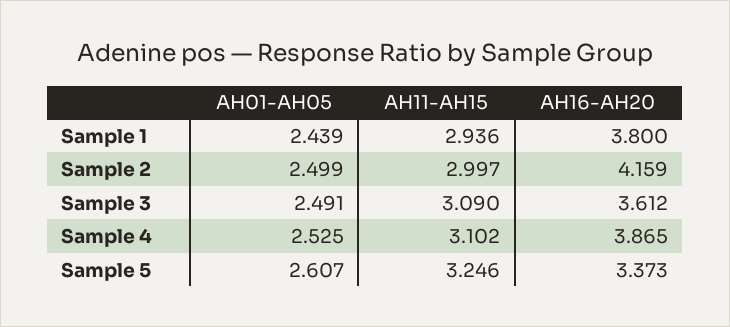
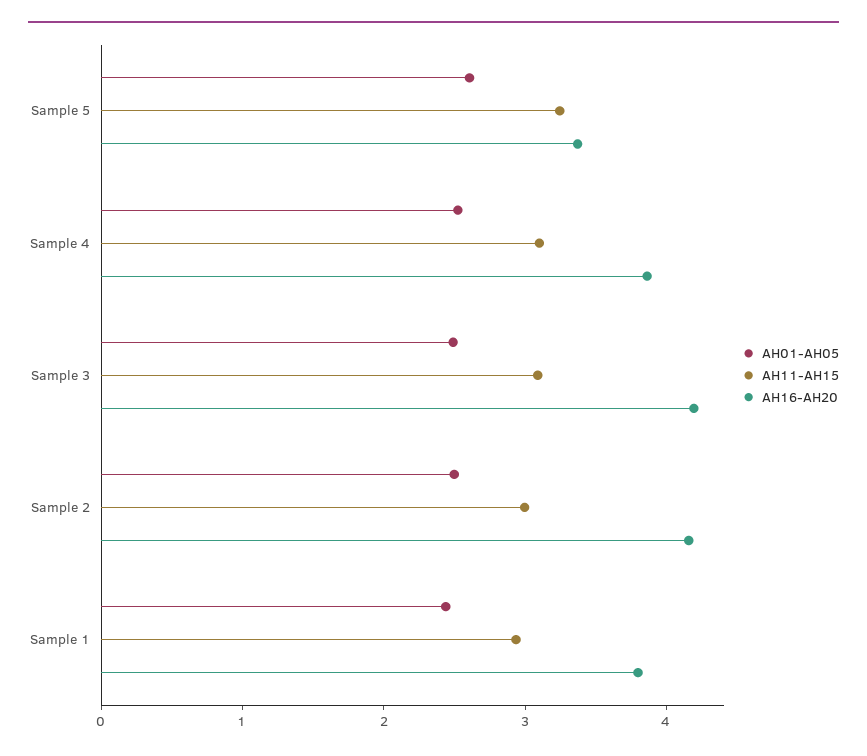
  {
    "AH01-AH05": {
      "Sample 1": 2.439,
      "Sample 2": 2.499,
      "Sample 3": 2.491,
      "Sample 4": 2.525,
      "Sample 5": 2.607
    },
    "AH11-AH15": {
      "Sample 1": 2.936,
      "Sample 2": 2.997,
      "Sample 3": 3.09,
      "Sample 4": 3.102,
      "Sample 5": 3.246
    },
    "AH16-AH20": {
      "Sample 1": 3.8,
      "Sample 2": 4.159,
-     "Sample 3": 3.612,
+     "Sample 3": 4.2,
      "Sample 4": 3.865,
      "Sample 5": 3.373
    }
  }

